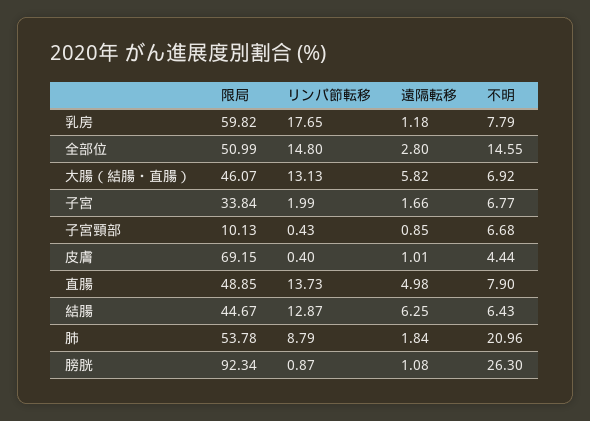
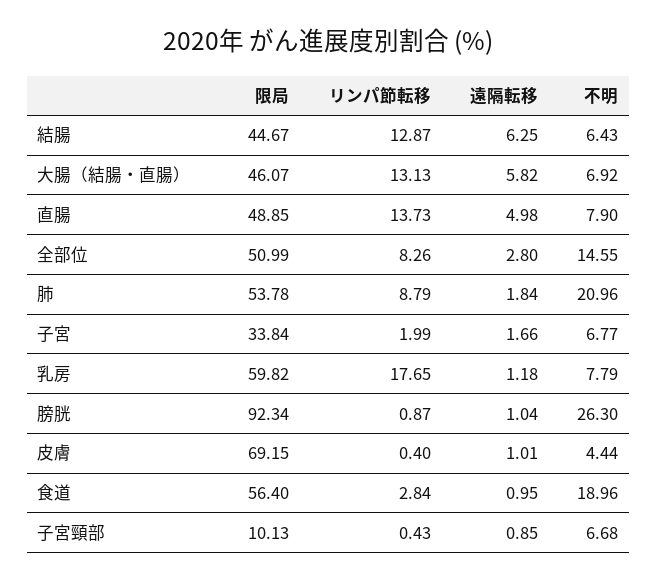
  {
    "限局": {
      "乳房": 59.82,
      "全部位": 50.99,
      "大腸（結腸・直腸）": 46.07,
      "子宮": 33.84,
      "子宮頸部": 10.13,
      "皮膚": 69.15,
      "直腸": 48.85,
      "結腸": 44.67,
      "肺": 53.78,
-     "膀胱": 92.34
+     "膀胱": 92.34,
+     "食道": 56.4
    },
    "リンパ節転移": {
      "乳房": 17.65,
-     "全部位": 14.8,
+     "全部位": 8.26,
      "大腸（結腸・直腸）": 13.13,
      "子宮": 1.99,
      "子宮頸部": 0.43,
      "皮膚": 0.4,
      "直腸": 13.73,
      "結腸": 12.87,
      "肺": 8.79,
-     "膀胱": 0.87
+     "膀胱": 0.87,
+     "食道": 2.84
    },
    "遠隔転移": {
      "乳房": 1.18,
      "全部位": 2.8,
      "大腸（結腸・直腸）": 5.82,
      "子宮": 1.66,
      "子宮頸部": 0.85,
      "皮膚": 1.01,
      "直腸": 4.98,
      "結腸": 6.25,
      "肺": 1.84,
-     "膀胱": 1.08
+     "膀胱": 1.04,
+     "食道": 0.95
    },
    "不明": {
      "乳房": 7.79,
      "全部位": 14.55,
      "大腸（結腸・直腸）": 6.92,
      "子宮": 6.77,
      "子宮頸部": 6.68,
      "皮膚": 4.44,
      "直腸": 7.9,
      "結腸": 6.43,
      "肺": 20.96,
-     "膀胱": 26.3
+     "膀胱": 26.3,
+     "食道": 18.96
    }
  }

